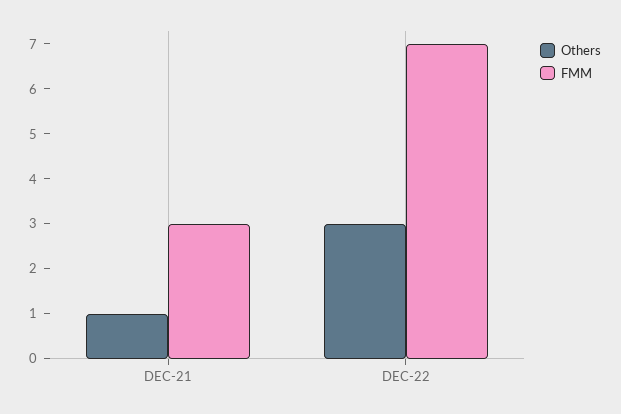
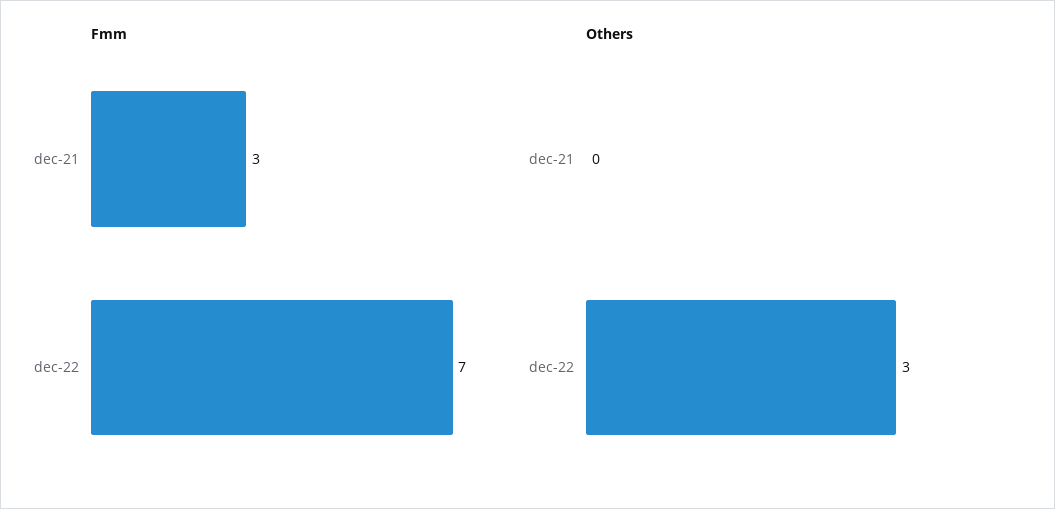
  {
    "Others": {
-     "DEC-21": 1,
+     "DEC-21": 0,
      "DEC-22": 3
    },
    "FMM": {
      "DEC-21": 3,
      "DEC-22": 7
    }
  }

